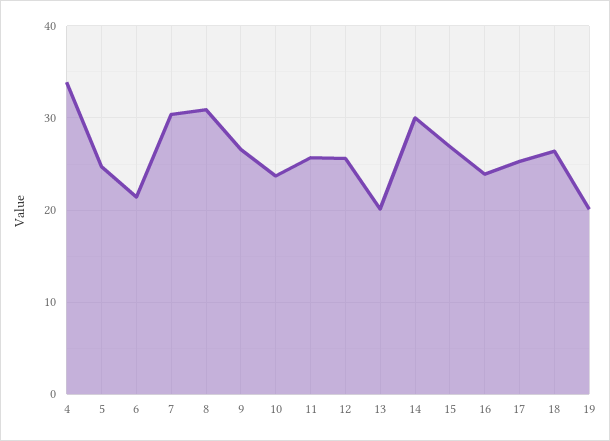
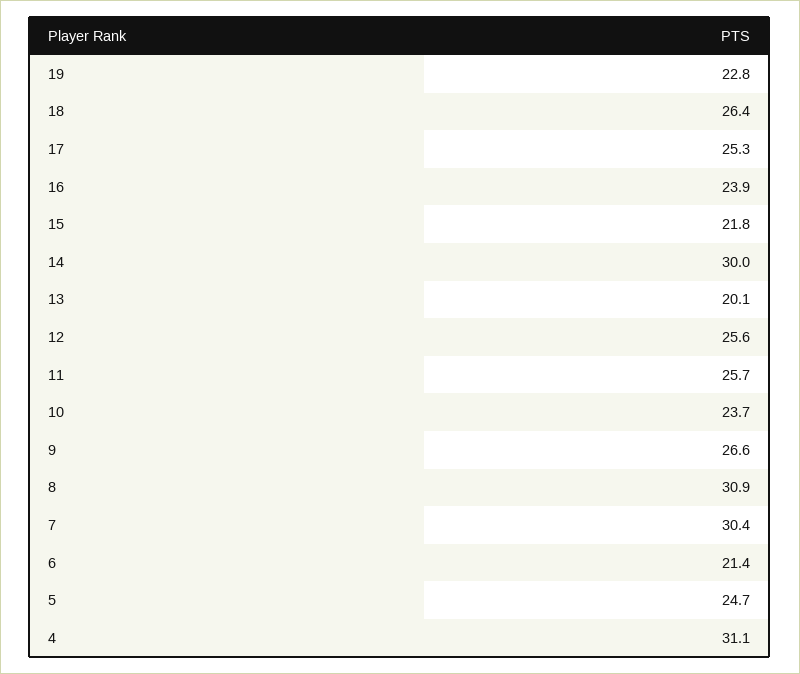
  {
-   "4": 34,
+   "4": 31.1,
    "5": 24.7,
    "6": 21.4,
    "7": 30.4,
    "8": 30.9,
    "9": 26.6,
    "10": 23.7,
    "11": 25.7,
    "12": 25.6,
    "13": 20.1,
    "14": 30,
-   "15": 27,
+   "15": 21.8,
    "16": 23.9,
    "17": 25.3,
    "18": 26.4,
-   "19": 20
+   "19": 22.8
  }

